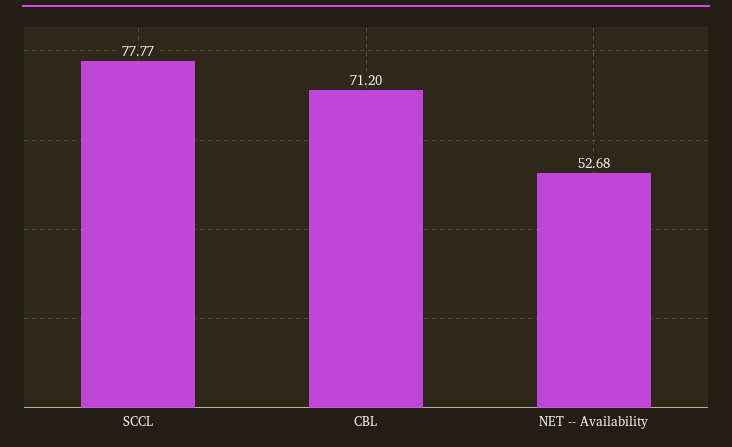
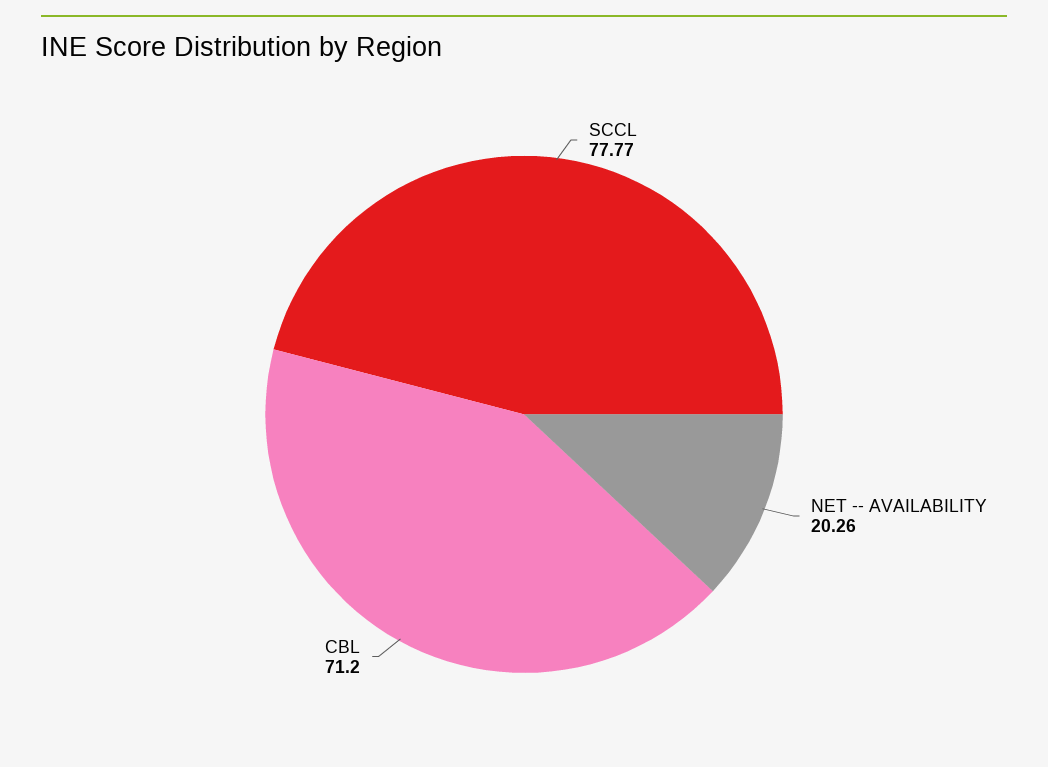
  {
    "SCCL": 77.77,
    "CBL": 71.2,
-   "NET -- Availability": 52.68
+   "NET -- Availability": 20.26
  }

